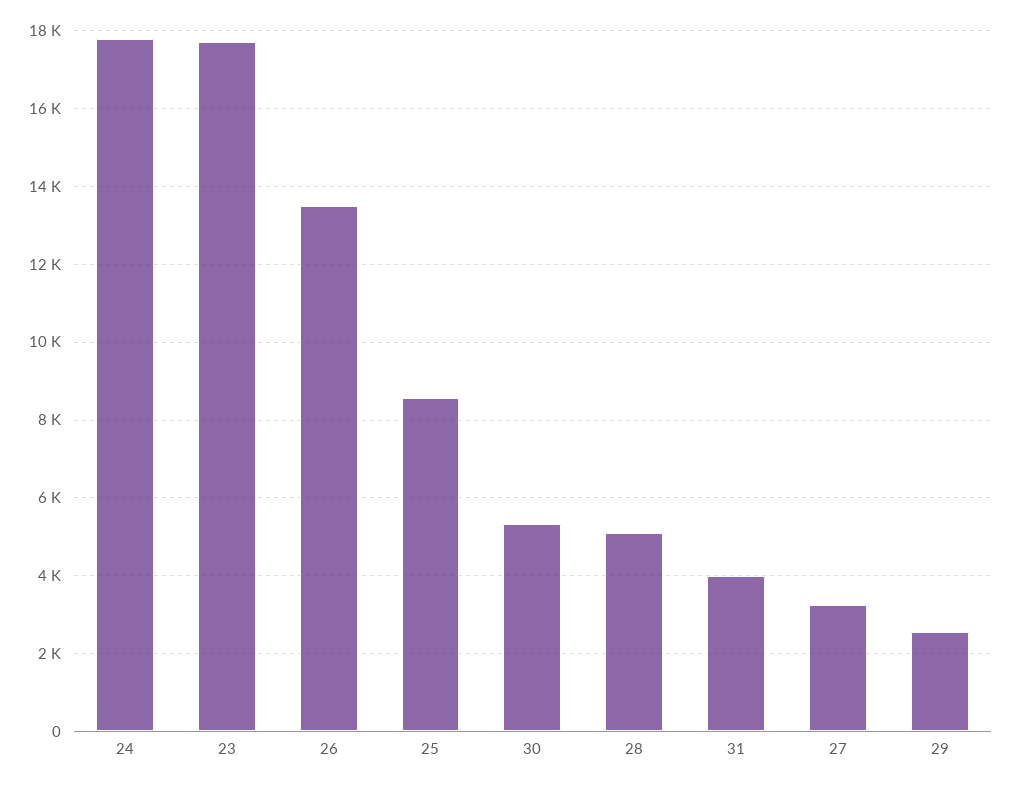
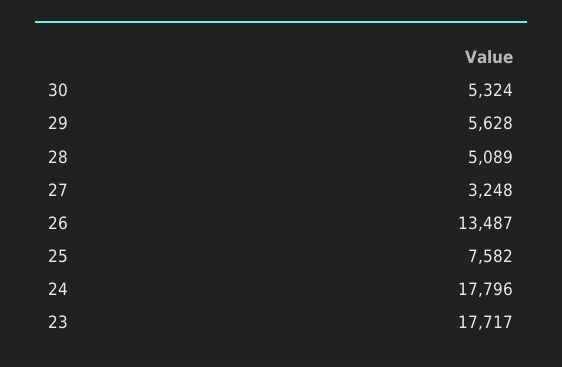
  {
    "24": 17796,
    "23": 17717,
    "26": 13487,
-   "25": 8600,
+   "25": 7582,
    "30": 5324,
    "28": 5089,
-   "31": 4000,
    "27": 3248,
-   "29": 2600
+   "29": 5628
  }

